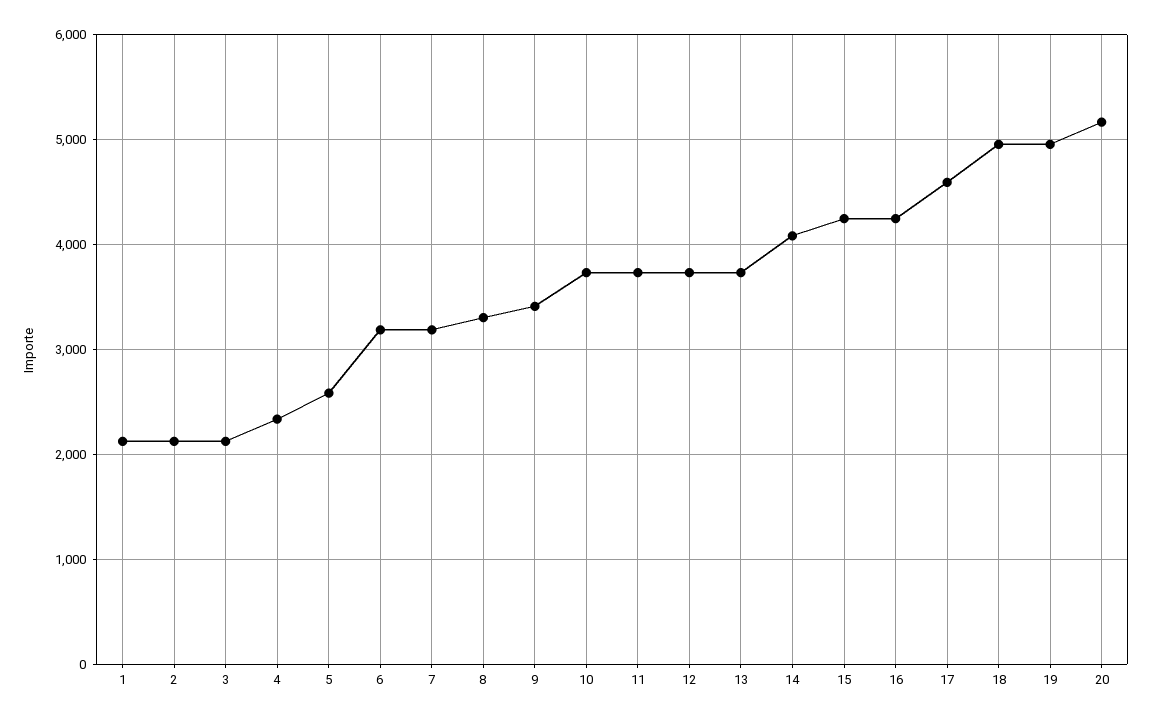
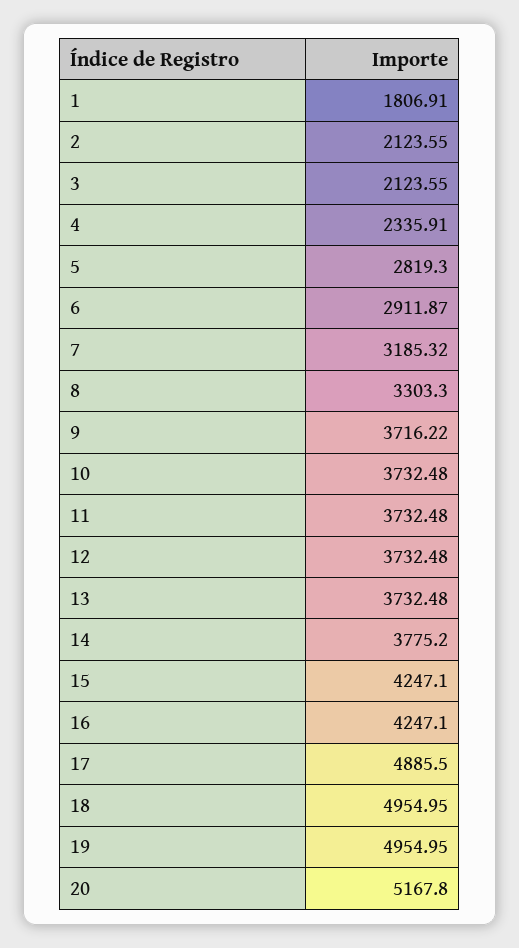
  {
-   "1": 2100,
+   "1": 1806.91,
    "2": 2123.55,
    "3": 2123.55,
    "4": 2335.91,
-   "5": 2600,
+   "5": 2819.3,
-   "6": 3200,
+   "6": 2911.87,
    "7": 3185.32,
    "8": 3303.3,
-   "9": 3400,
+   "9": 3716.22,
    "10": 3732.48,
    "11": 3732.48,
    "12": 3732.48,
    "13": 3732.48,
-   "14": 4100,
+   "14": 3775.2,
    "15": 4247.1,
    "16": 4247.1,
-   "17": 4600,
+   "17": 4885.5,
    "18": 4954.95,
    "19": 4954.95,
    "20": 5167.8
  }

